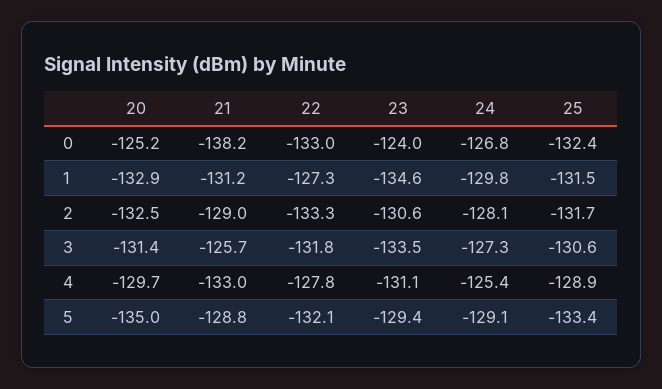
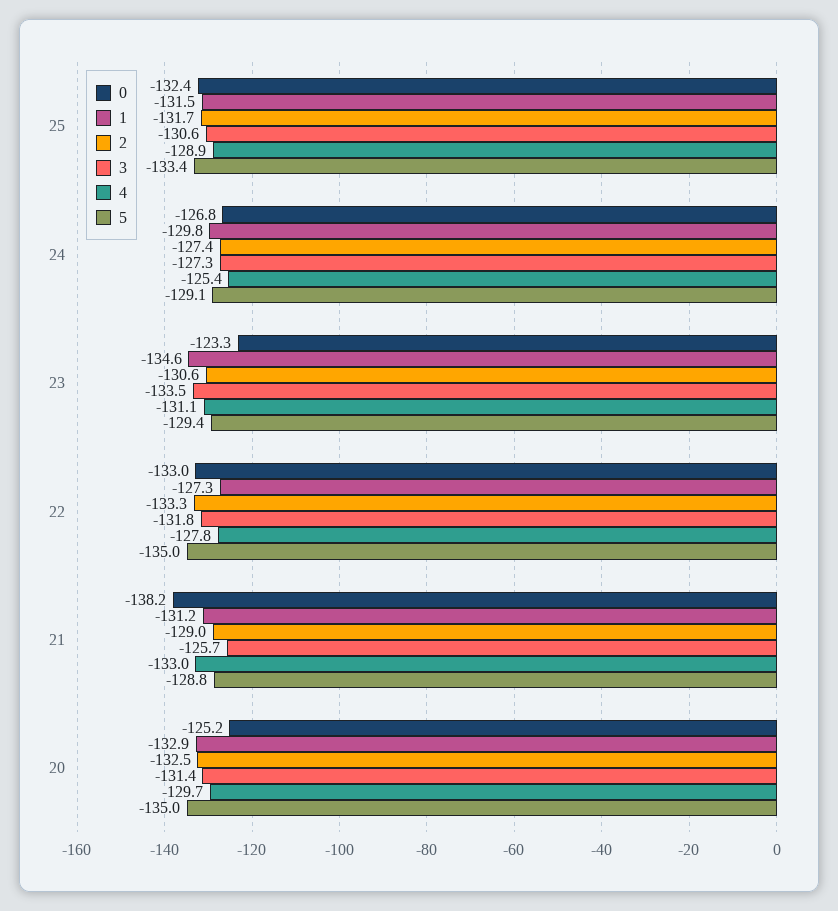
  {
    "0": {
      "20": -125.2,
      "21": -138.2,
      "22": -133,
-     "23": -124,
+     "23": -123.3,
      "24": -126.8,
      "25": -132.4
    },
    "1": {
      "20": -132.9,
      "21": -131.2,
      "22": -127.3,
      "23": -134.6,
      "24": -129.8,
      "25": -131.5
    },
    "2": {
      "20": -132.5,
      "21": -129,
      "22": -133.3,
      "23": -130.6,
-     "24": -128.1,
+     "24": -127.4,
      "25": -131.7
    },
    "3": {
      "20": -131.4,
      "21": -125.7,
      "22": -131.8,
      "23": -133.5,
      "24": -127.3,
      "25": -130.6
    },
    "4": {
      "20": -129.7,
      "21": -133,
      "22": -127.8,
      "23": -131.1,
      "24": -125.4,
      "25": -128.9
    },
    "5": {
      "20": -135,
      "21": -128.8,
-     "22": -132.1,
+     "22": -135,
      "23": -129.4,
      "24": -129.1,
      "25": -133.4
    }
  }

